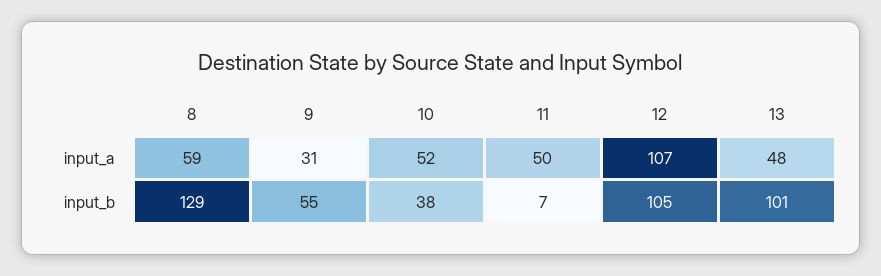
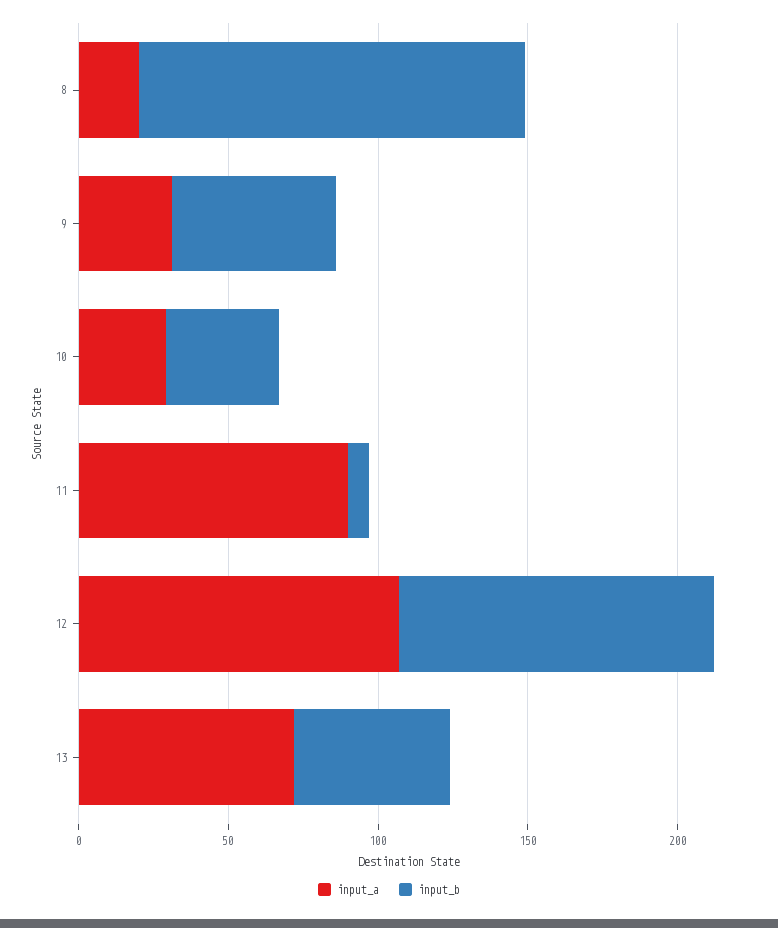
  {
    "input_a": {
-     "8": 59,
+     "8": 20,
      "9": 31,
-     "10": 52,
+     "10": 30,
-     "11": 50,
+     "11": 90,
      "12": 107,
-     "13": 48
+     "13": 70
    },
    "input_b": {
      "8": 129,
      "9": 55,
      "10": 38,
      "11": 7,
      "12": 105,
-     "13": 101
+     "13": 50
    }
  }

